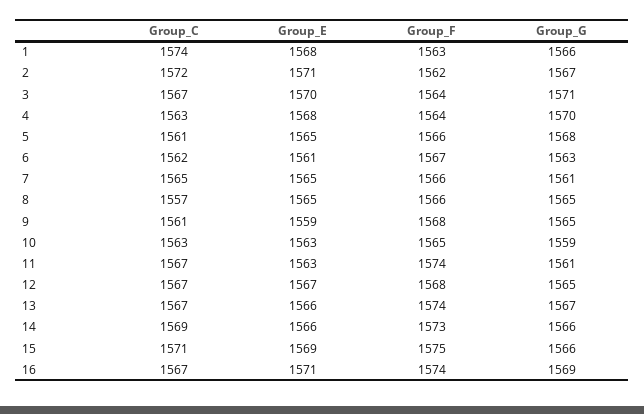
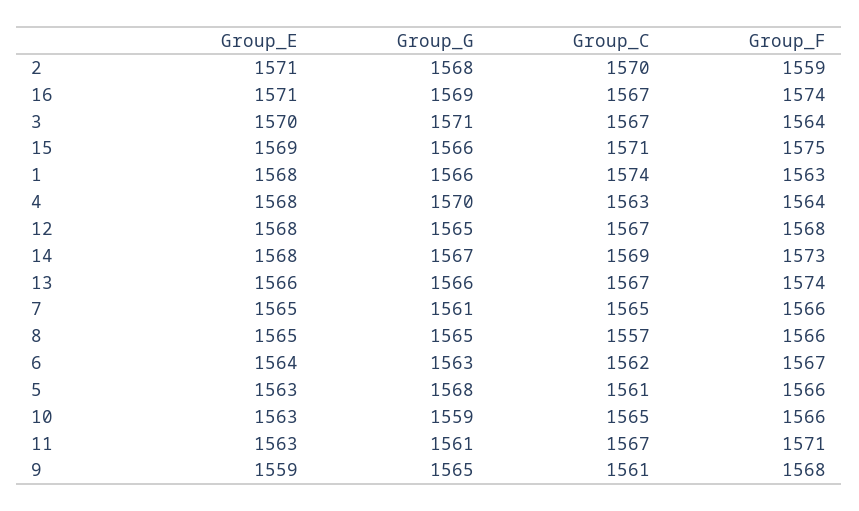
  {
    "Group_C": {
      "1": 1574,
-     "2": 1572,
+     "2": 1570,
      "3": 1567,
      "4": 1563,
      "5": 1561,
      "6": 1562,
      "7": 1565,
      "8": 1557,
      "9": 1561,
-     "10": 1563,
+     "10": 1565,
      "11": 1567,
      "12": 1567,
      "13": 1567,
      "14": 1569,
      "15": 1571,
      "16": 1567
    },
    "Group_E": {
      "1": 1568,
      "2": 1571,
      "3": 1570,
      "4": 1568,
-     "5": 1565,
+     "5": 1563,
-     "6": 1561,
+     "6": 1564,
      "7": 1565,
      "8": 1565,
      "9": 1559,
      "10": 1563,
      "11": 1563,
-     "12": 1567,
+     "12": 1568,
      "13": 1566,
-     "14": 1566,
+     "14": 1568,
      "15": 1569,
      "16": 1571
    },
    "Group_F": {
      "1": 1563,
-     "2": 1562,
+     "2": 1559,
      "3": 1564,
      "4": 1564,
      "5": 1566,
      "6": 1567,
      "7": 1566,
      "8": 1566,
      "9": 1568,
-     "10": 1565,
+     "10": 1566,
-     "11": 1574,
+     "11": 1571,
      "12": 1568,
      "13": 1574,
      "14": 1573,
      "15": 1575,
      "16": 1574
    },
    "Group_G": {
      "1": 1566,
-     "2": 1567,
+     "2": 1568,
      "3": 1571,
      "4": 1570,
      "5": 1568,
      "6": 1563,
      "7": 1561,
      "8": 1565,
      "9": 1565,
      "10": 1559,
      "11": 1561,
      "12": 1565,
-     "13": 1567,
+     "13": 1566,
-     "14": 1566,
+     "14": 1567,
      "15": 1566,
      "16": 1569
    }
  }

